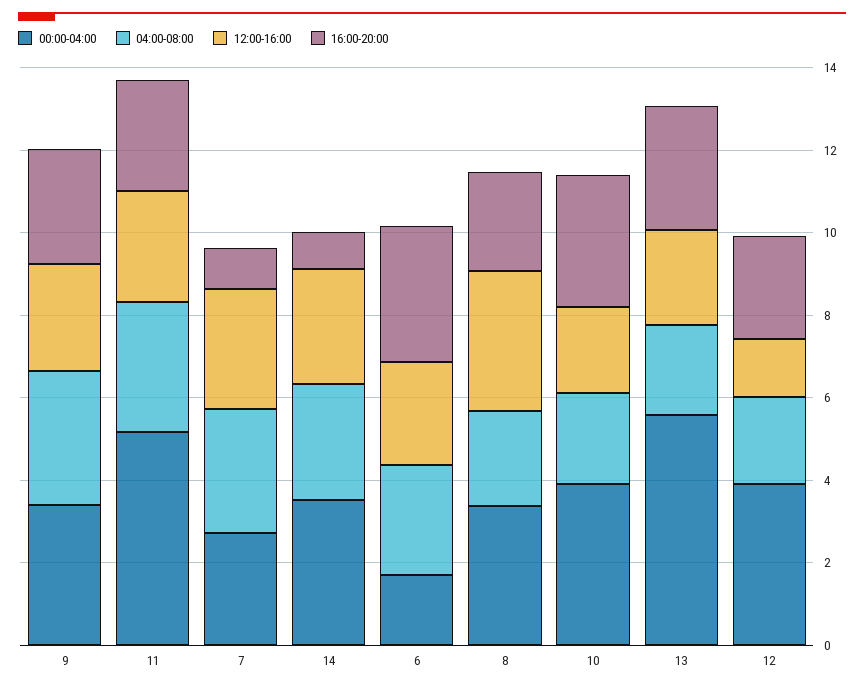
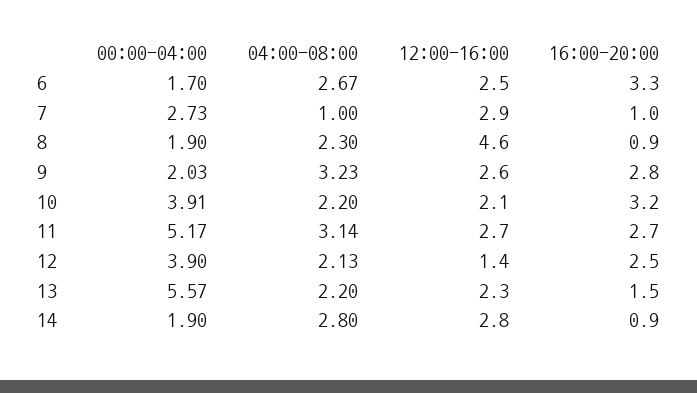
  {
    "00:00-04:00": {
-     "9": 3.5,
+     "9": 2.03,
      "11": 5.17,
      "7": 2.73,
-     "14": 3.5,
+     "14": 1.9,
      "6": 1.7,
-     "8": 3.5,
+     "8": 1.9,
      "10": 3.91,
      "13": 5.57,
      "12": 3.9
    },
    "04:00-08:00": {
      "9": 3.23,
      "11": 3.14,
-     "7": 3,
+     "7": 1,
      "14": 2.8,
      "6": 2.67,
      "8": 2.3,
      "10": 2.2,
      "13": 2.2,
      "12": 2.13
    },
    "12:00-16:00": {
      "9": 2.6,
      "11": 2.7,
      "7": 2.9,
      "14": 2.8,
      "6": 2.5,
-     "8": 3.5,
+     "8": 4.6,
      "10": 2.1,
      "13": 2.3,
      "12": 1.4
    },
    "16:00-20:00": {
      "9": 2.8,
      "11": 2.7,
      "7": 1,
      "14": 0.9,
      "6": 3.3,
-     "8": 2.5,
+     "8": 0.9,
      "10": 3.2,
-     "13": 3,
+     "13": 1.5,
      "12": 2.5
    }
  }

